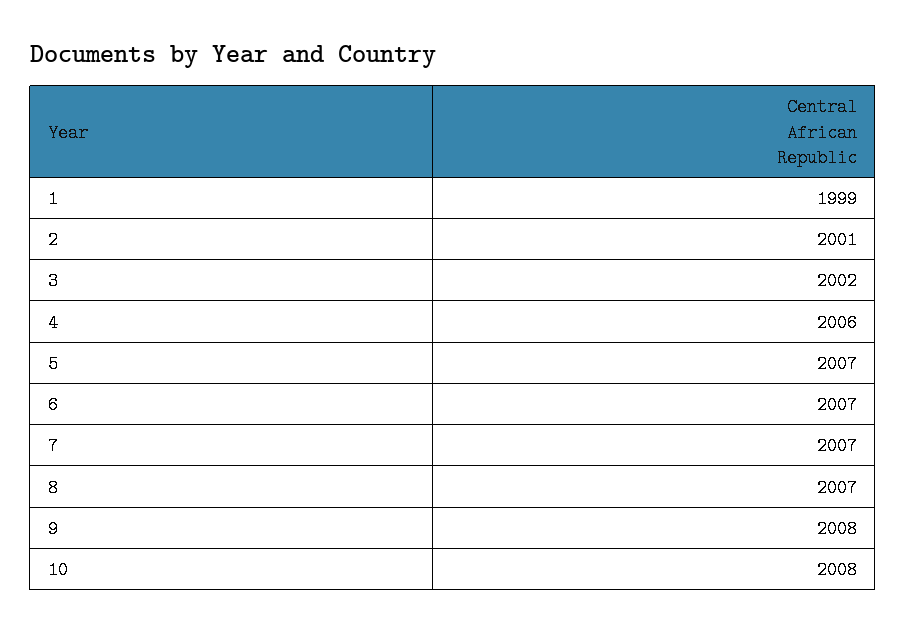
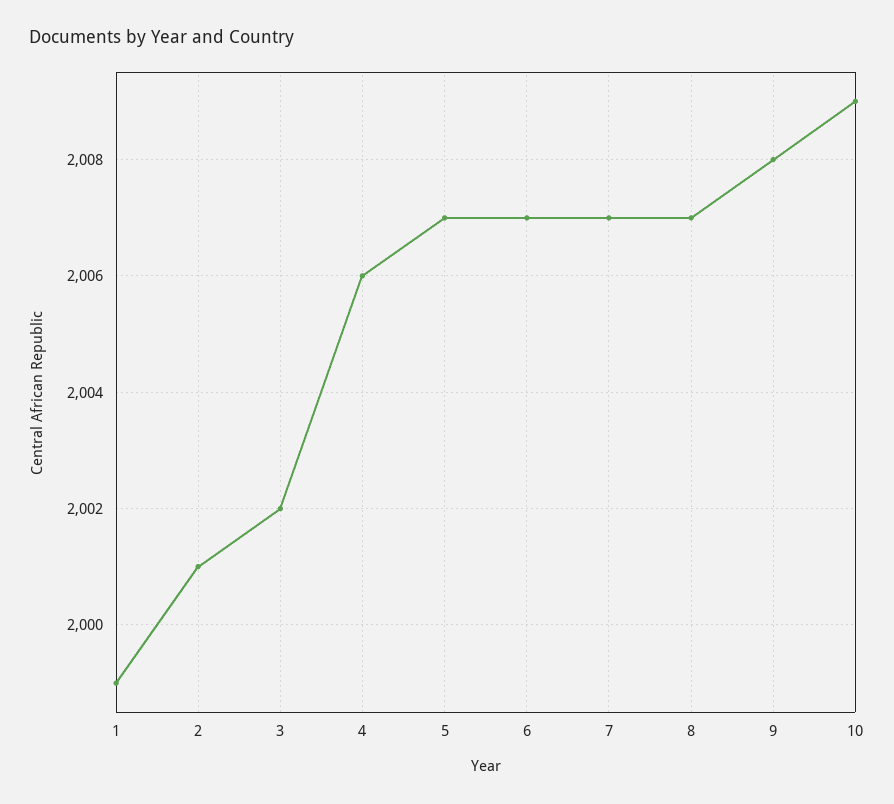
  {
    "1": 1999,
    "2": 2001,
    "3": 2002,
    "4": 2006,
    "5": 2007,
    "6": 2007,
    "7": 2007,
    "8": 2007,
    "9": 2008,
-   "10": 2008
+   "10": 2009
  }

